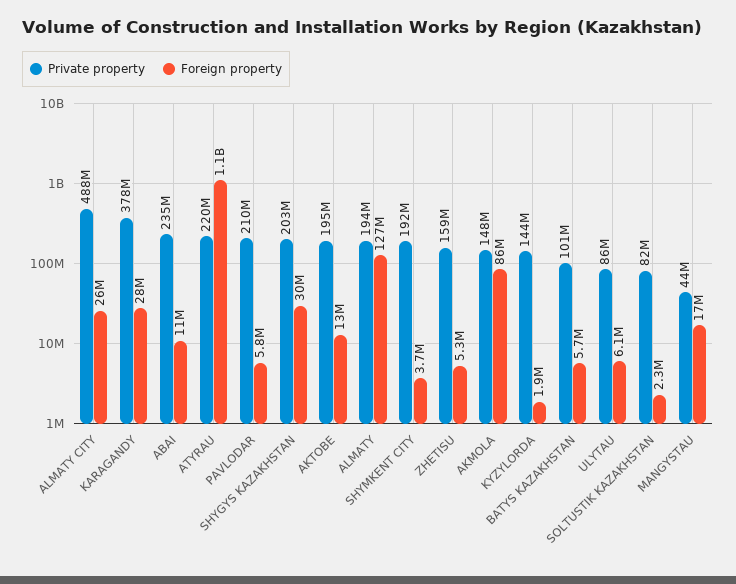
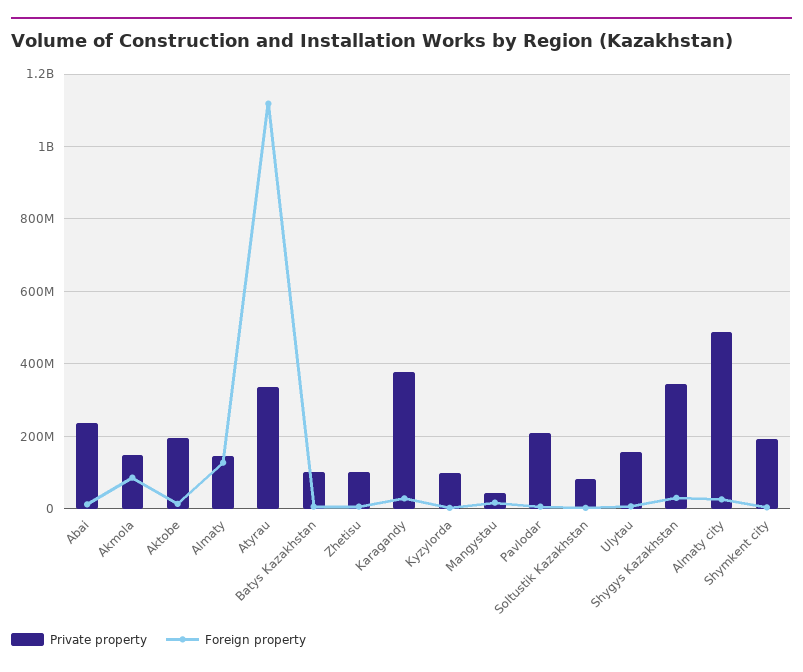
  {
    "Private property": {
      "ALMATY CITY": 488000000,
      "KARAGANDY": 378000000,
      "ABAI": 235000000,
-     "ATYRAU": 220000000,
+     "ATYRAU": 340000000,
      "PAVLODAR": 210000000,
-     "SHYGYS KAZAKHSTAN": 203000000,
+     "SHYGYS KAZAKHSTAN": 340000000,
      "AKTOBE": 195000000,
-     "ALMATY": 194000000,
+     "ALMATY": 140000000,
      "SHYMKENT CITY": 192000000,
-     "ZHETISU": 159000000,
+     "ZHETISU": 100000000,
      "AKMOLA": 148000000,
-     "KYZYLORDA": 144000000,
+     "KYZYLORDA": 100000000,
      "BATYS KAZAKHSTAN": 101000000,
-     "ULYTAU": 86000000,
+     "ULYTAU": 160000000,
      "SOLTUSTIK KAZAKHSTAN": 82000000,
      "MANGYSTAU": 44000000
    },
    "Foreign property": {
      "ALMATY CITY": 26000000,
      "KARAGANDY": 28000000,
      "ABAI": 11000000,
      "ATYRAU": 1100000000,
      "PAVLODAR": 5800000,
      "SHYGYS KAZAKHSTAN": 30000000,
      "AKTOBE": 13000000,
      "ALMATY": 127000000,
      "SHYMKENT CITY": 3700000,
      "ZHETISU": 5300000,
      "AKMOLA": 86000000,
      "KYZYLORDA": 1900000,
      "BATYS KAZAKHSTAN": 5700000,
      "ULYTAU": 6100000,
      "SOLTUSTIK KAZAKHSTAN": 2300000,
      "MANGYSTAU": 17000000
    }
  }

